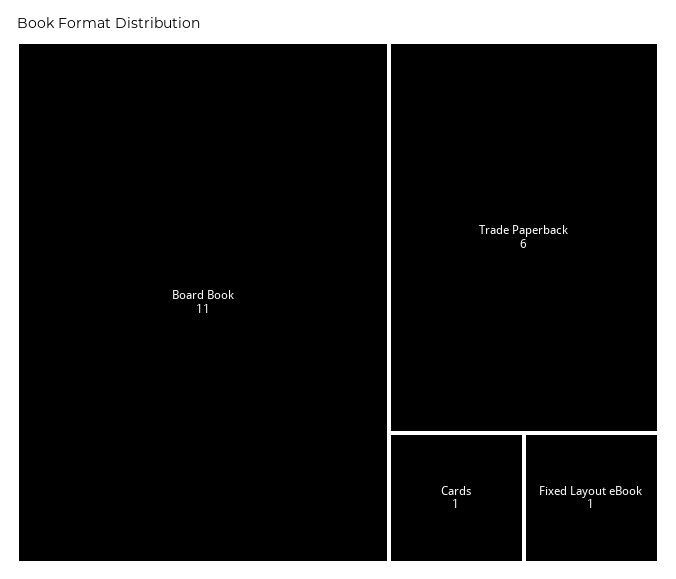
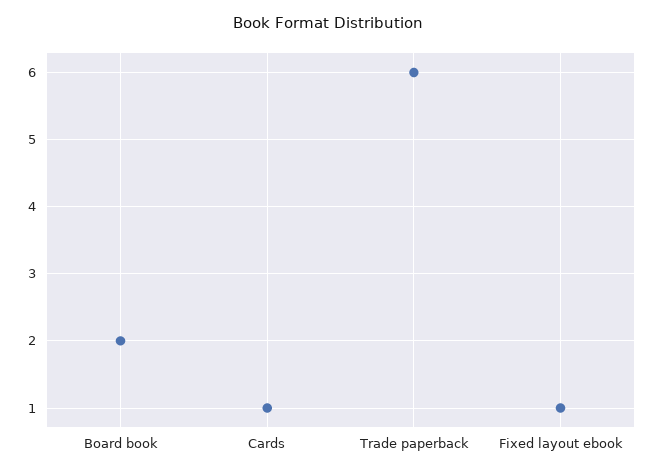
  {
-   "Board Book": 11,
+   "Board Book": 2,
    "Trade Paperback": 6,
    "Cards": 1,
    "Fixed Layout eBook": 1
  }

